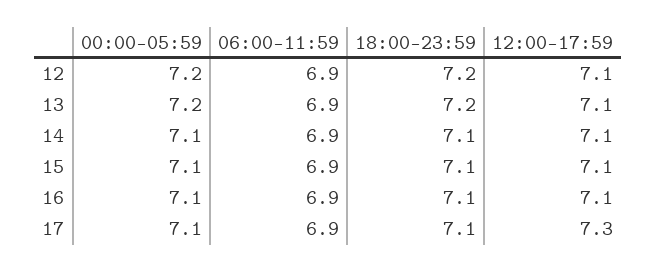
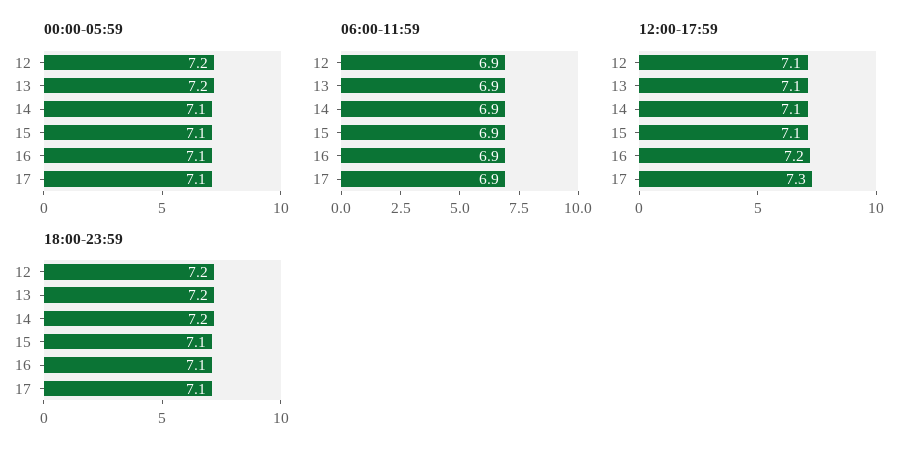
  {
    "00:00-05:59": {
      "12": 7.2,
      "13": 7.2,
      "14": 7.1,
      "15": 7.1,
      "16": 7.1,
      "17": 7.1
    },
    "06:00-11:59": {
      "12": 6.9,
      "13": 6.9,
      "14": 6.9,
      "15": 6.9,
      "16": 6.9,
      "17": 6.9
    },
    "18:00-23:59": {
      "12": 7.2,
      "13": 7.2,
-     "14": 7.1,
+     "14": 7.2,
      "15": 7.1,
      "16": 7.1,
      "17": 7.1
    },
    "12:00-17:59": {
      "12": 7.1,
      "13": 7.1,
      "14": 7.1,
      "15": 7.1,
-     "16": 7.1,
+     "16": 7.2,
      "17": 7.3
    }
  }

